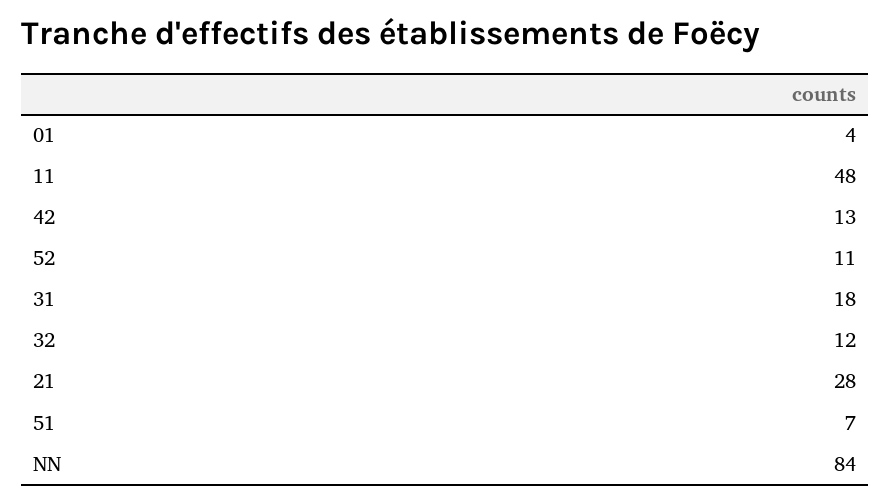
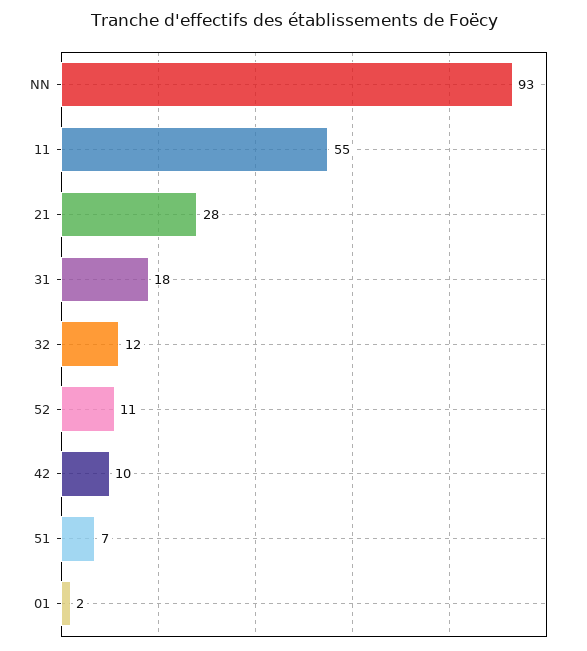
  {
-   "01": 4,
+   "01": 2,
-   "11": 48,
+   "11": 55,
-   "42": 13,
+   "42": 10,
    "52": 11,
    "31": 18,
    "32": 12,
    "21": 28,
    "51": 7,
-   "NN": 84
+   "NN": 93
  }

